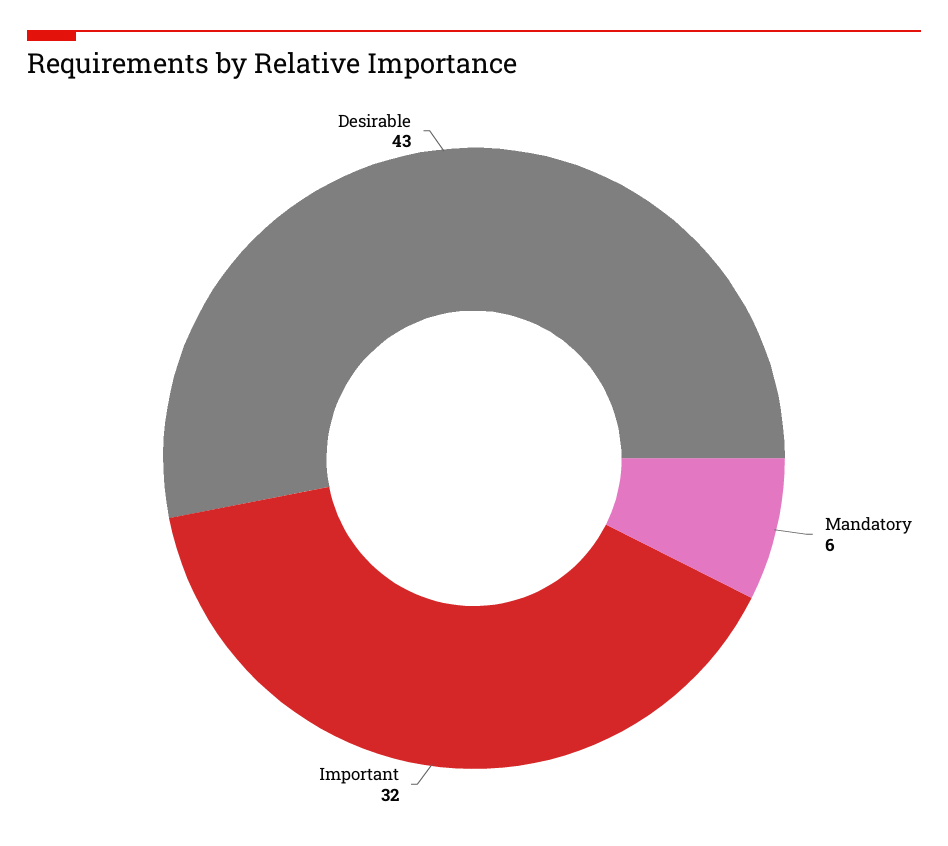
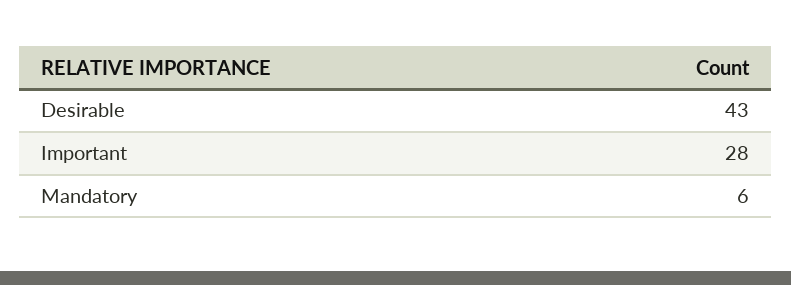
  {
    "Mandatory": 6,
-   "Important": 32,
+   "Important": 28,
    "Desirable": 43
  }

